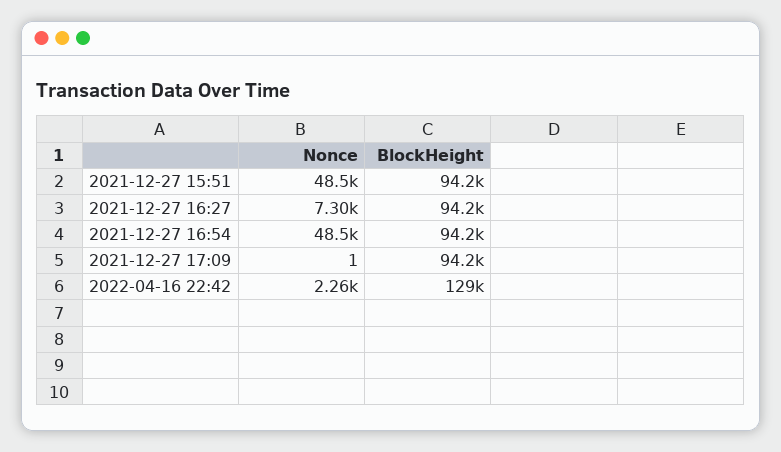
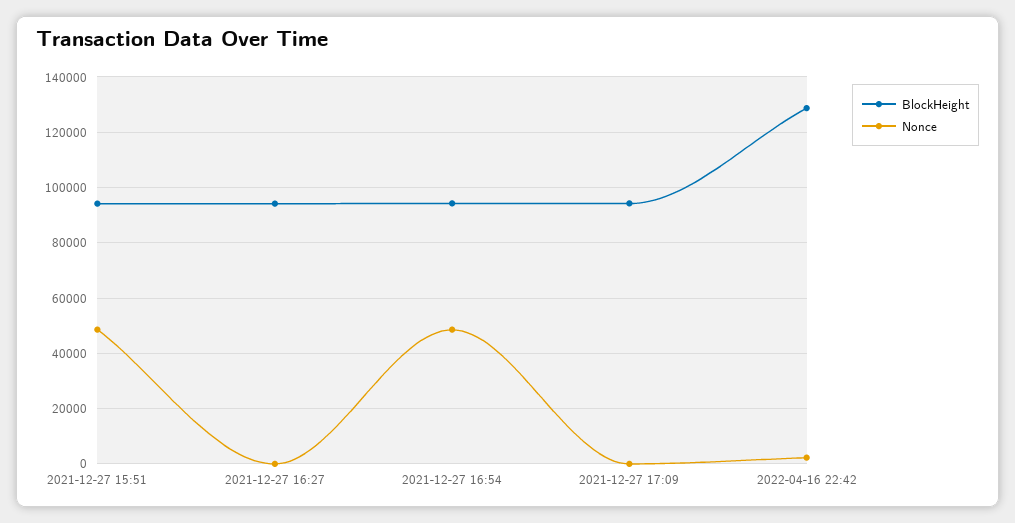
  {
    "Nonce": {
      "2021-12-27 15:51": 48500,
-     "2021-12-27 16:27": 7300,
+     "2021-12-27 16:27": 0,
      "2021-12-27 16:54": 48500,
      "2021-12-27 17:09": 1,
      "2022-04-16 22:42": 2260
    },
    "BlockHeight": {
      "2021-12-27 15:51": 94200,
      "2021-12-27 16:27": 94200,
      "2021-12-27 16:54": 94200,
      "2021-12-27 17:09": 94200,
      "2022-04-16 22:42": 129000
    }
  }

